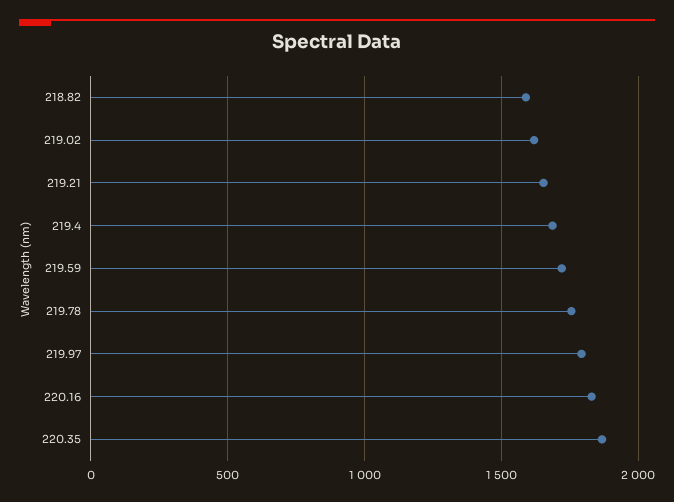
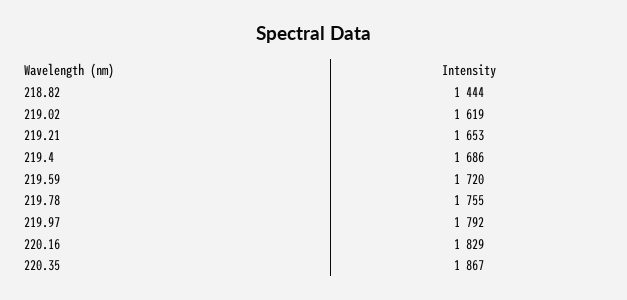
  {
-   "218.82": 1600,
+   "218.82": 1444,
    "219.02": 1619,
    "219.21": 1653,
    "219.4": 1686,
    "219.59": 1720,
    "219.78": 1755,
    "219.97": 1792,
    "220.16": 1829,
    "220.35": 1867
  }

